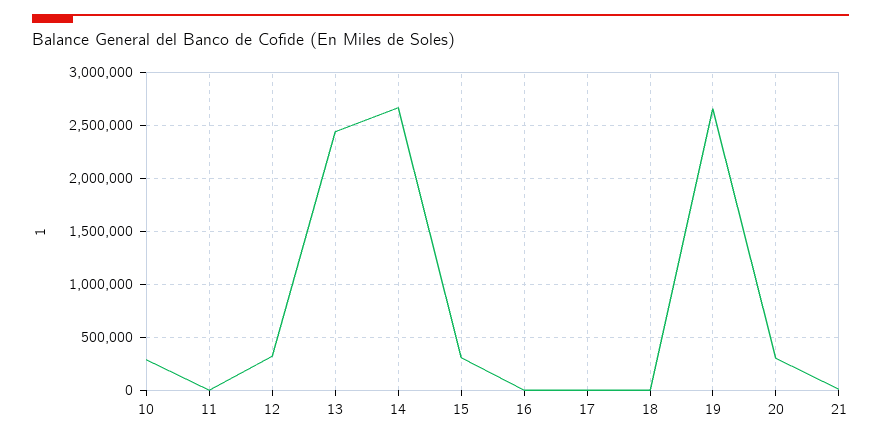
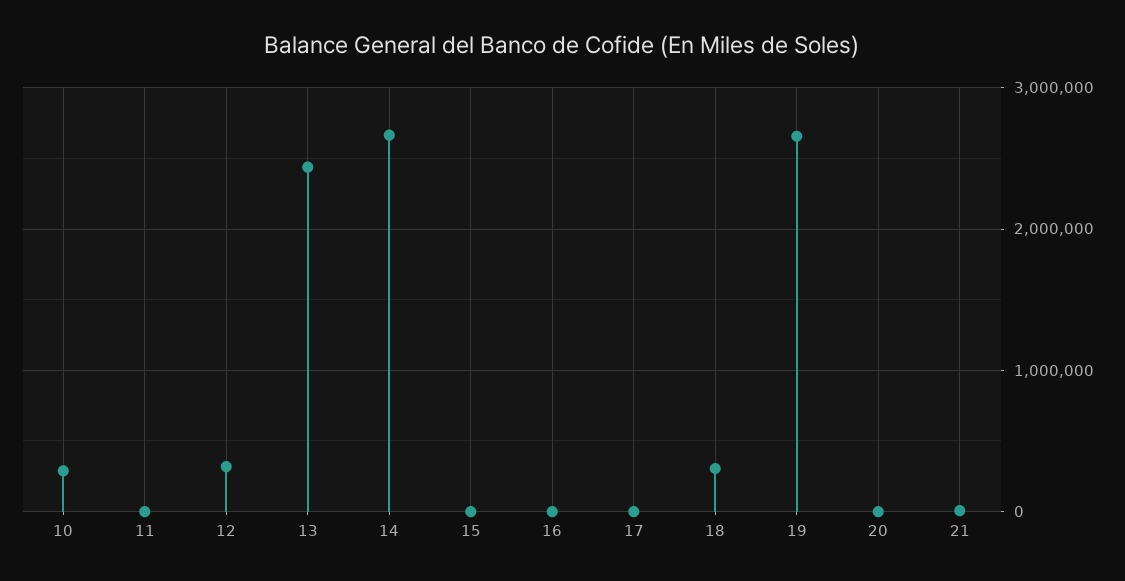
  {
    "10": 300000,
    "11": 0,
    "12": 300000,
    "13": 2400000,
    "14": 2700000,
-   "15": 300000,
+   "15": 0,
    "16": 0,
    "17": 0,
-   "18": 0,
+   "18": 300000,
    "19": 2700000,
-   "20": 300000,
+   "20": 0,
    "21": 0
  }

